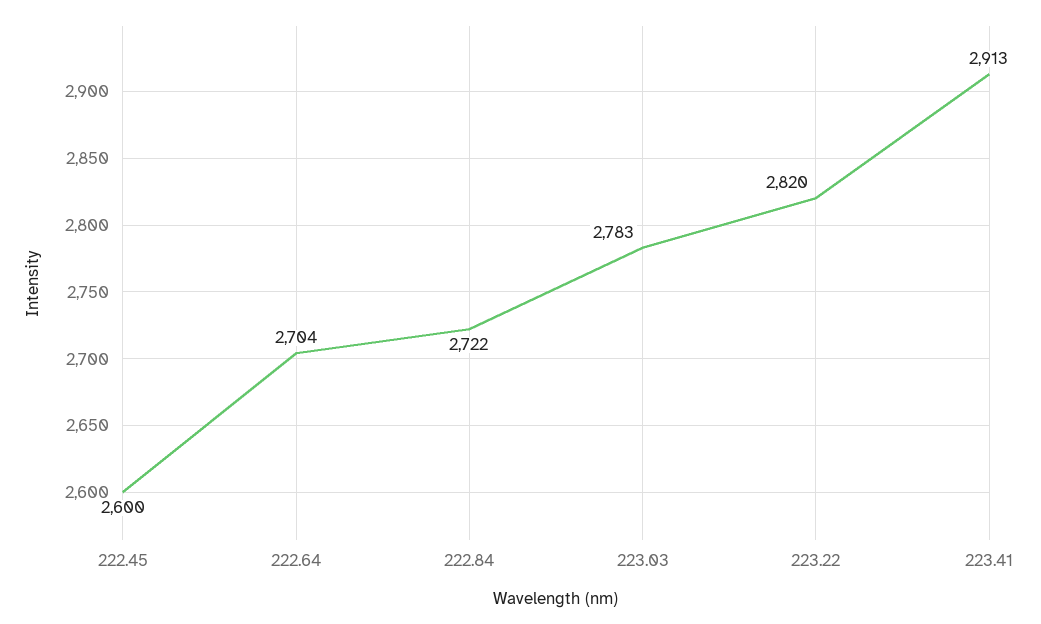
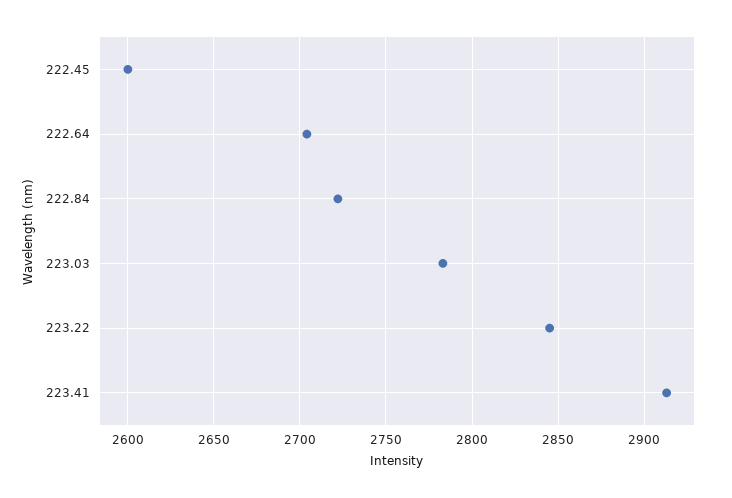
  {
    "222.45": 2600,
    "222.64": 2704,
    "222.84": 2722,
    "223.03": 2783,
-   "223.22": 2820,
+   "223.22": 2845,
    "223.41": 2913
  }

